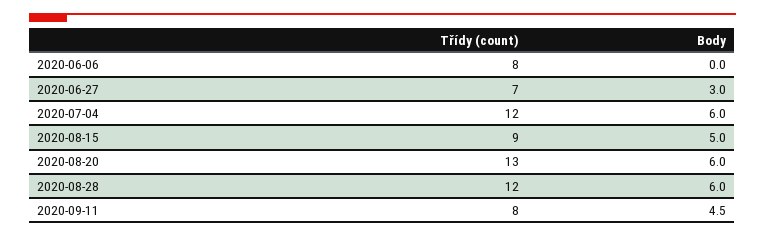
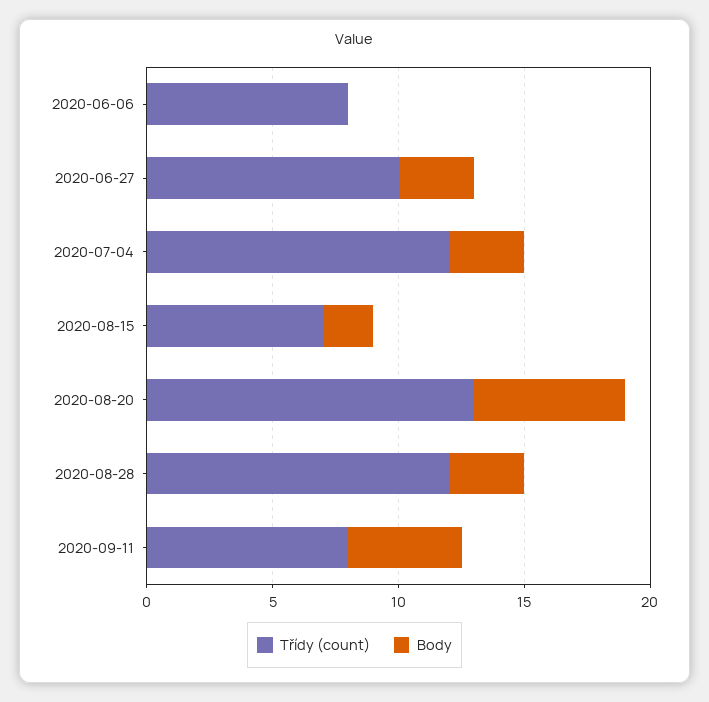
  {
    "Třídy (count)": {
      "2020-06-06": 8,
-     "2020-06-27": 7,
+     "2020-06-27": 10,
      "2020-07-04": 12,
-     "2020-08-15": 9,
+     "2020-08-15": 7,
      "2020-08-20": 13,
      "2020-08-28": 12,
      "2020-09-11": 8
    },
    "Body": {
      "2020-06-06": 0,
      "2020-06-27": 3,
-     "2020-07-04": 6,
+     "2020-07-04": 3,
-     "2020-08-15": 5,
+     "2020-08-15": 2,
      "2020-08-20": 6,
-     "2020-08-28": 6,
+     "2020-08-28": 3,
      "2020-09-11": 4.5
    }
  }

